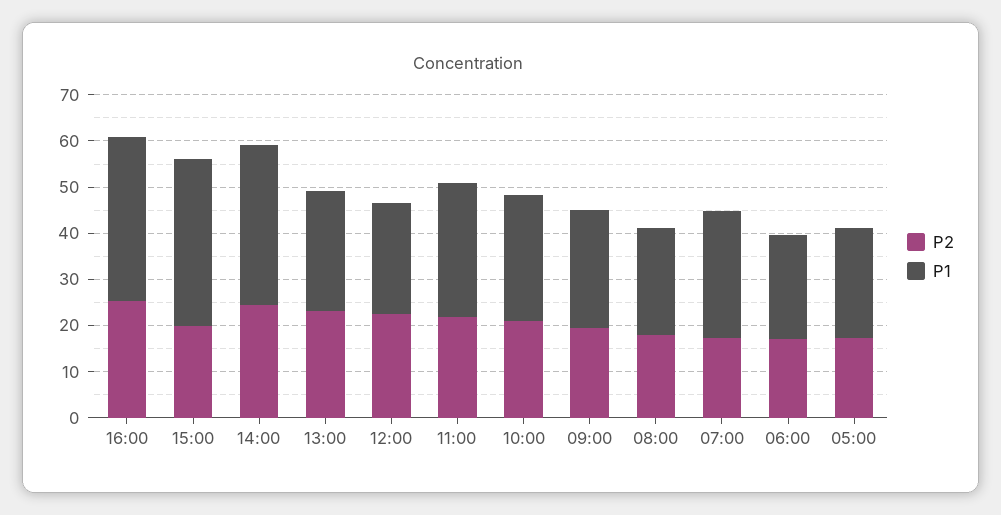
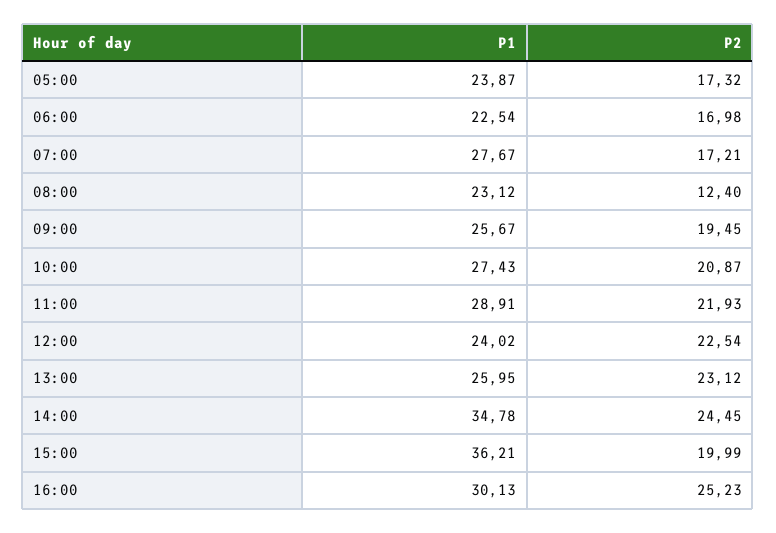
  {
    "P2": {
      "16:00": 25.23,
      "15:00": 19.99,
      "14:00": 24.45,
      "13:00": 23.12,
      "12:00": 22.54,
      "11:00": 21.93,
      "10:00": 20.87,
      "09:00": 19.45,
-     "08:00": 18,
+     "08:00": 12.4,
      "07:00": 17.21,
      "06:00": 16.98,
      "05:00": 17.32
    },
    "P1": {
-     "16:00": 36,
+     "16:00": 30.13,
      "15:00": 36.21,
      "14:00": 34.78,
      "13:00": 25.95,
      "12:00": 24.02,
      "11:00": 28.91,
      "10:00": 27.43,
      "09:00": 25.67,
      "08:00": 23.12,
      "07:00": 27.67,
      "06:00": 22.54,
      "05:00": 23.87
    }
  }

